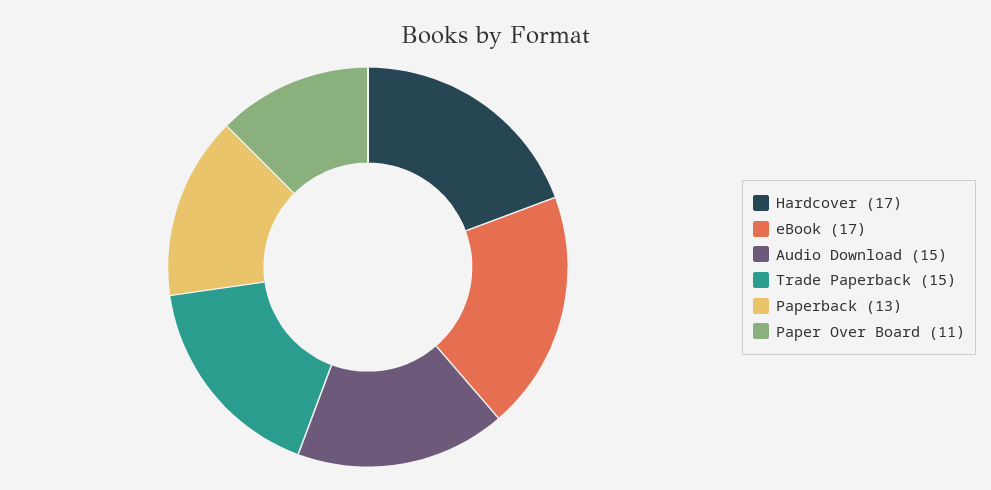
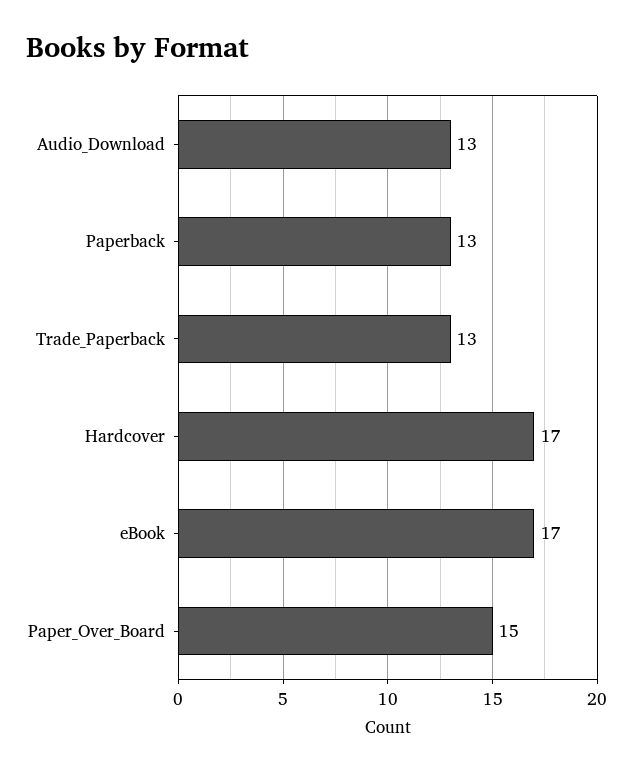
  {
    "Hardcover": 17,
    "eBook": 17,
-   "Audio Download": 15,
+   "Audio Download": 13,
-   "Trade Paperback": 15,
+   "Trade Paperback": 13,
    "Paperback": 13,
-   "Paper Over Board": 11
+   "Paper Over Board": 15
  }

